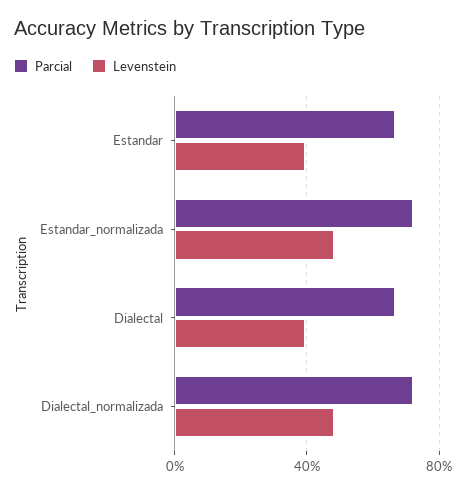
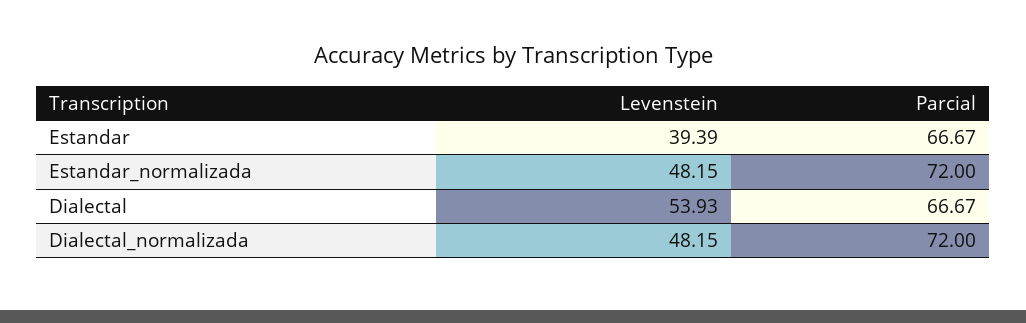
  {
    "Parcial": {
      "Estandar": 66.67,
      "Estandar_normalizada": 72,
      "Dialectal": 66.67,
      "Dialectal_normalizada": 72
    },
    "Levenstein": {
      "Estandar": 39.39,
      "Estandar_normalizada": 48.15,
-     "Dialectal": 40,
+     "Dialectal": 53.93,
      "Dialectal_normalizada": 48.15
    }
  }

